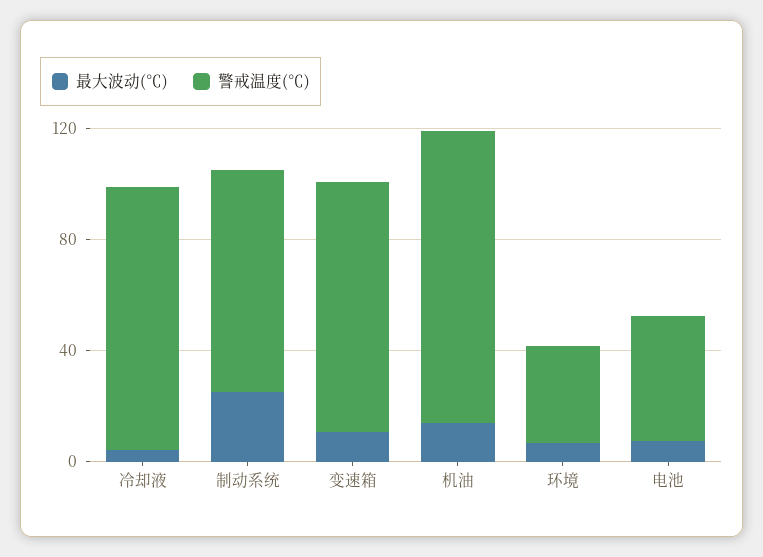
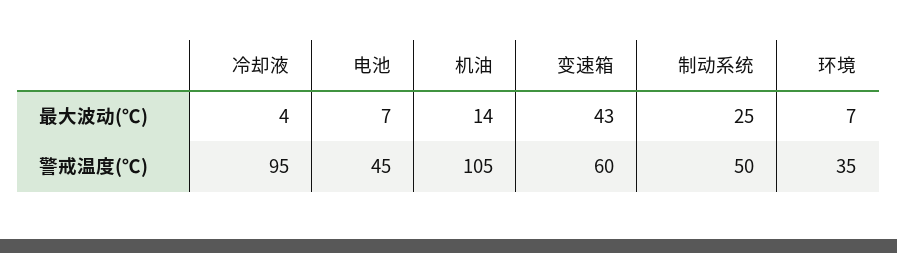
  {
    "最大波动(℃)": {
      "冷却液": 4,
      "制动系统": 25,
-     "变速箱": 10,
+     "变速箱": 43,
      "机油": 14,
      "环境": 7,
      "电池": 7
    },
    "警戒温度(℃)": {
      "冷却液": 95,
-     "制动系统": 80,
+     "制动系统": 50,
-     "变速箱": 90,
+     "变速箱": 60,
      "机油": 105,
      "环境": 35,
      "电池": 45
    }
  }

